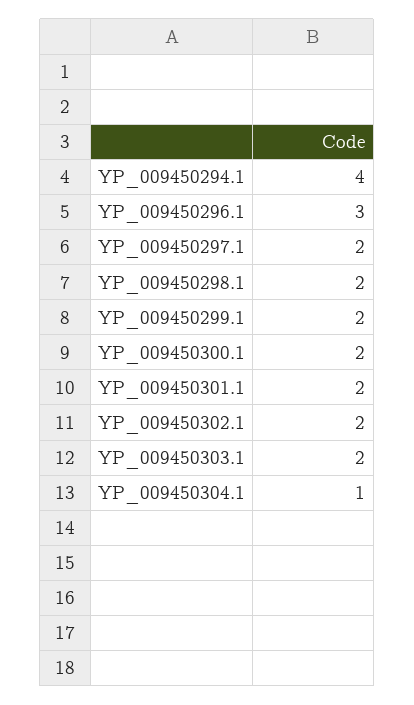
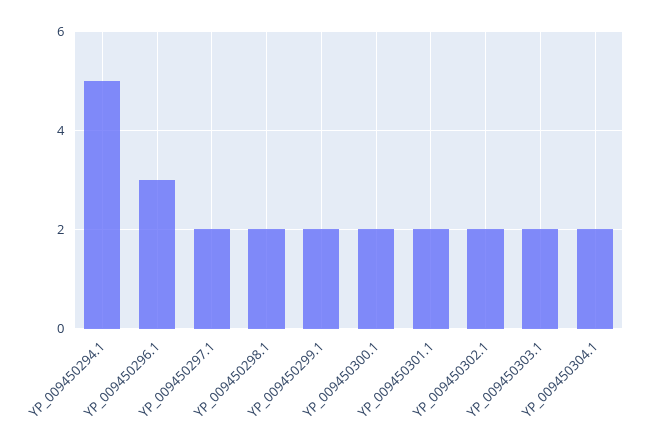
  {
-   "YP_009450294.1": 4,
+   "YP_009450294.1": 5,
    "YP_009450296.1": 3,
    "YP_009450297.1": 2,
    "YP_009450298.1": 2,
    "YP_009450299.1": 2,
    "YP_009450300.1": 2,
    "YP_009450301.1": 2,
    "YP_009450302.1": 2,
    "YP_009450303.1": 2,
-   "YP_009450304.1": 1
+   "YP_009450304.1": 2
  }

